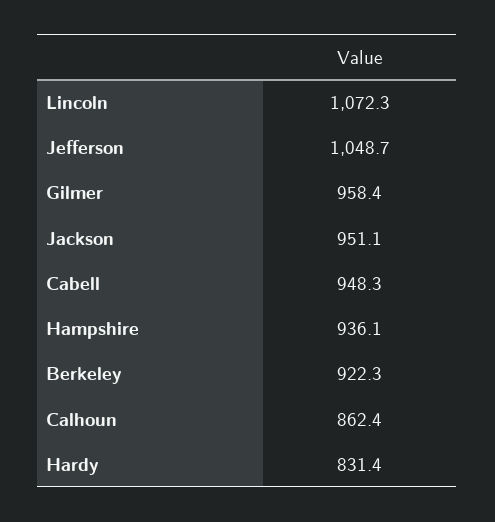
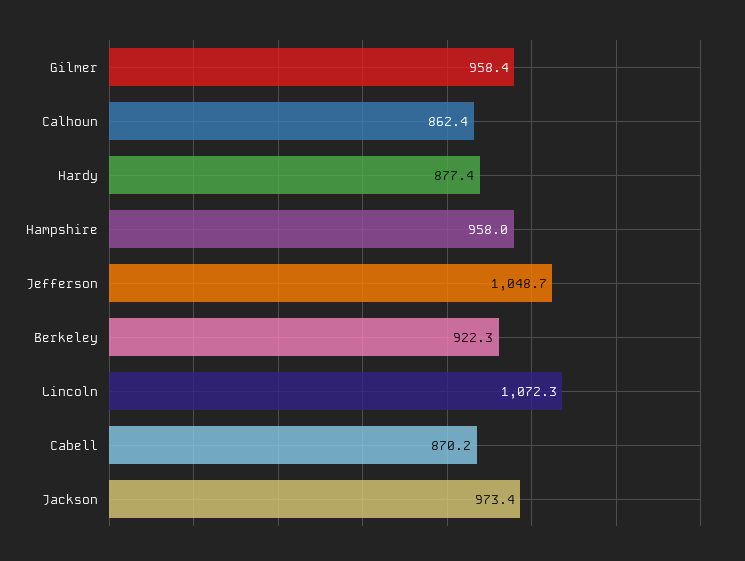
  {
    "Lincoln": 1072.3,
    "Jefferson": 1048.7,
    "Gilmer": 958.4,
-   "Jackson": 951.1,
+   "Jackson": 973.4,
-   "Cabell": 948.3,
+   "Cabell": 870.2,
-   "Hampshire": 936.1,
+   "Hampshire": 958,
    "Berkeley": 922.3,
    "Calhoun": 862.4,
-   "Hardy": 831.4
+   "Hardy": 877.4
  }

